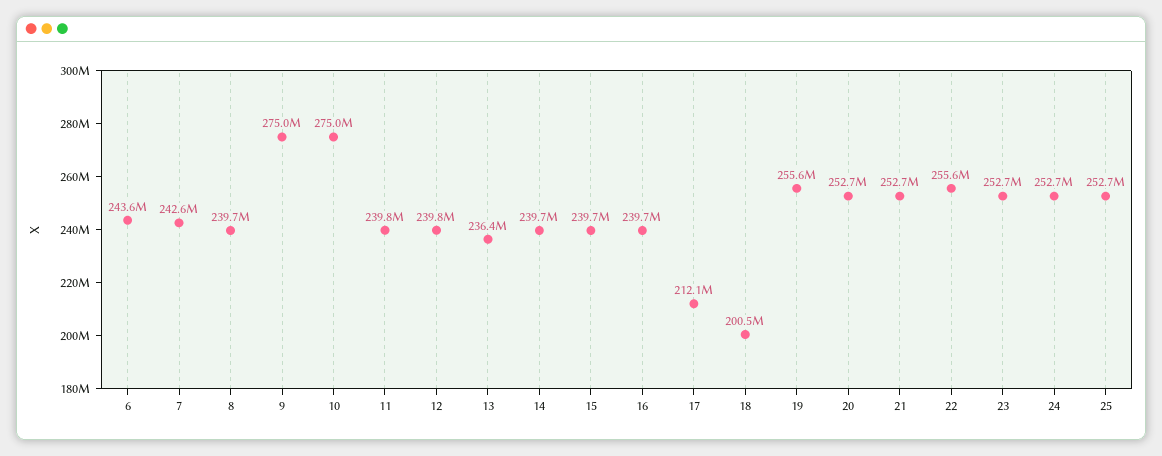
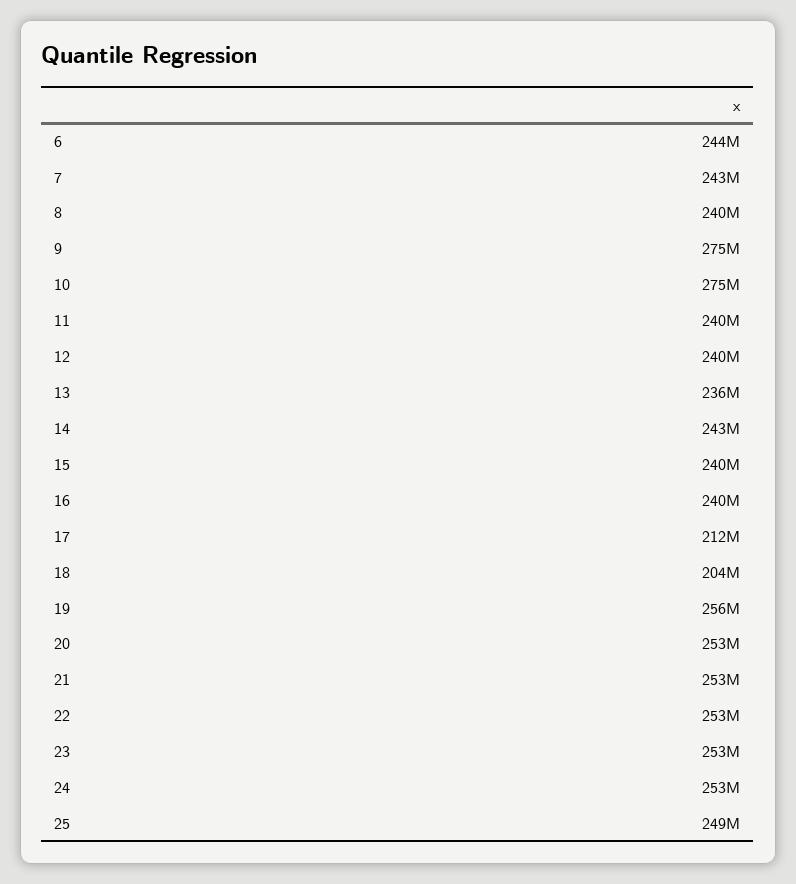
  {
    "6": 243600000,
    "7": 242600000,
    "8": 239700000,
    "9": 275000000,
    "10": 275000000,
    "11": 239800000,
    "12": 239800000,
    "13": 236400000,
-   "14": 239700000,
+   "14": 243000000,
    "15": 239700000,
    "16": 239700000,
    "17": 212100000,
-   "18": 200500000,
+   "18": 204000000,
    "19": 255600000,
    "20": 252700000,
    "21": 252700000,
-   "22": 255600000,
+   "22": 253000000,
    "23": 252700000,
    "24": 252700000,
-   "25": 252700000
+   "25": 249000000
  }

